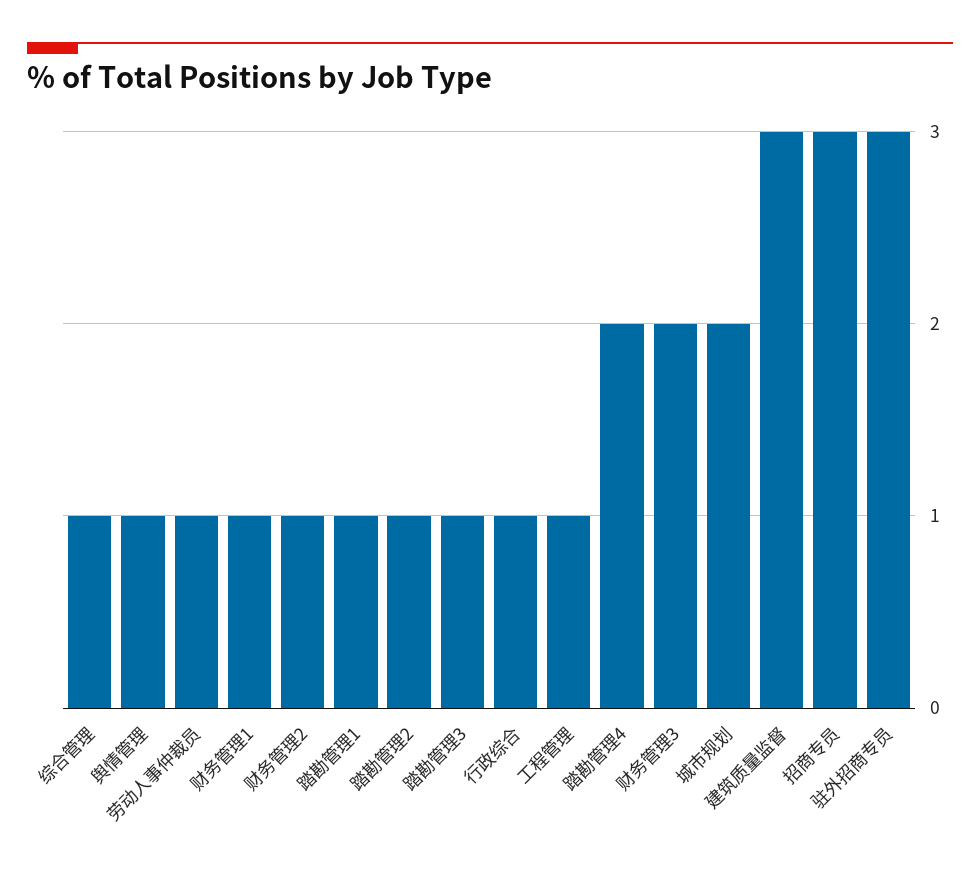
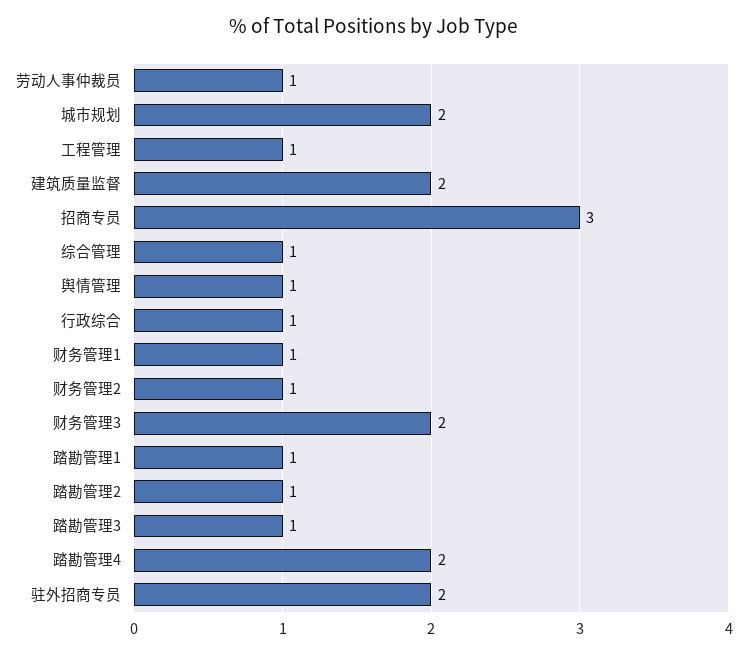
  {
    "综合管理": 1,
    "舆情管理": 1,
    "劳动人事仲裁员": 1,
    "财务管理1": 1,
    "财务管理2": 1,
    "踏勘管理1": 1,
    "踏勘管理2": 1,
    "踏勘管理3": 1,
    "行政综合": 1,
    "工程管理": 1,
    "踏勘管理4": 2,
    "财务管理3": 2,
    "城市规划": 2,
-   "建筑质量监督": 3,
+   "建筑质量监督": 2,
    "招商专员": 3,
-   "驻外招商专员": 3
+   "驻外招商专员": 2
  }

